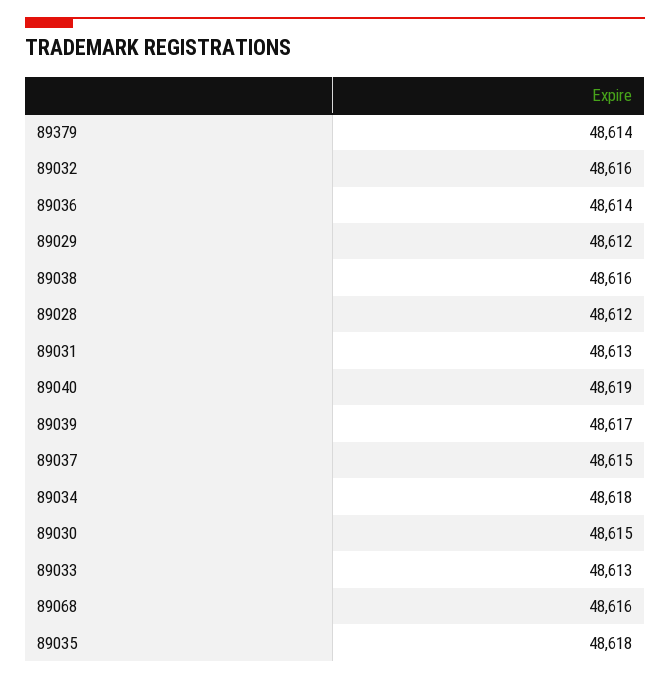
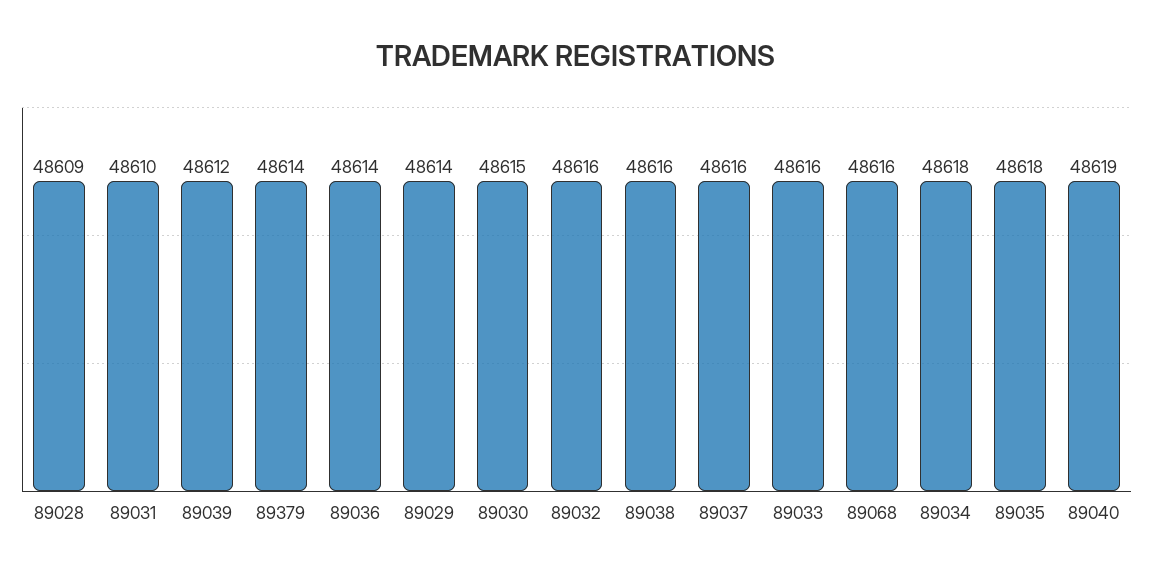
  {
    "89379": 48614,
    "89032": 48616,
    "89036": 48614,
-   "89029": 48612,
+   "89029": 48614,
    "89038": 48616,
-   "89028": 48612,
+   "89028": 48609,
-   "89031": 48613,
+   "89031": 48610,
    "89040": 48619,
-   "89039": 48617,
+   "89039": 48612,
-   "89037": 48615,
+   "89037": 48616,
    "89034": 48618,
    "89030": 48615,
-   "89033": 48613,
+   "89033": 48616,
    "89068": 48616,
    "89035": 48618
  }

